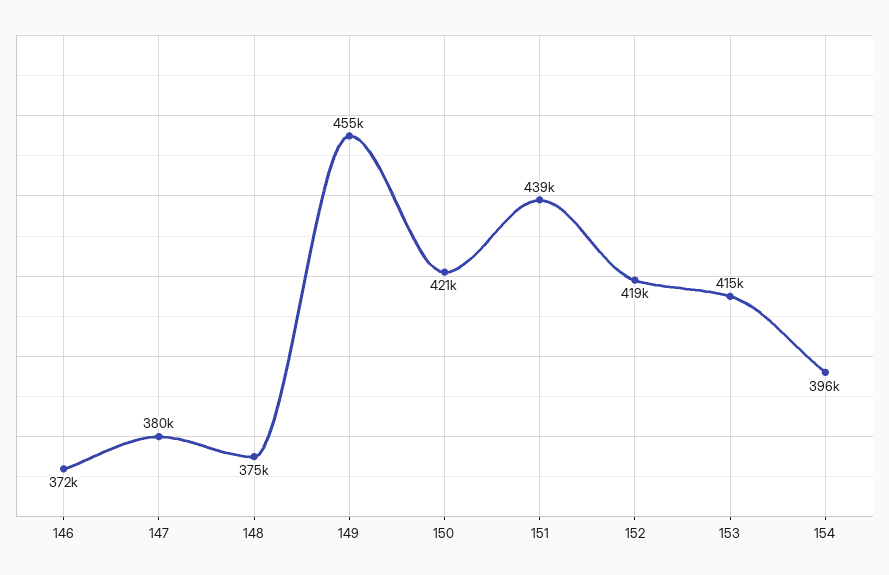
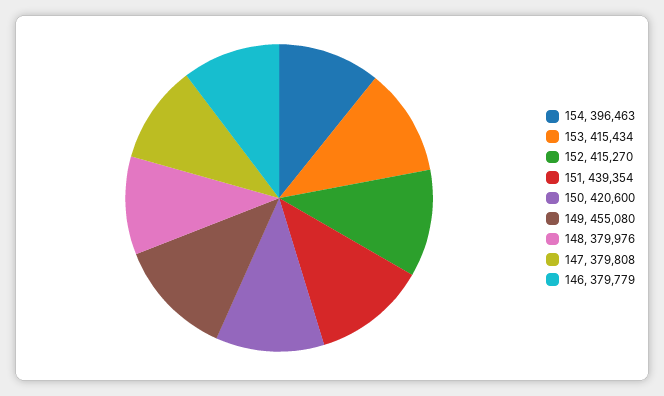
  {
-   "146": 372000,
+   "146": 379779,
    "147": 379808,
-   "148": 375000,
+   "148": 379976,
    "149": 455080,
    "150": 420600,
    "151": 439354,
-   "152": 419000,
+   "152": 415270,
    "153": 415434,
    "154": 396463
  }

